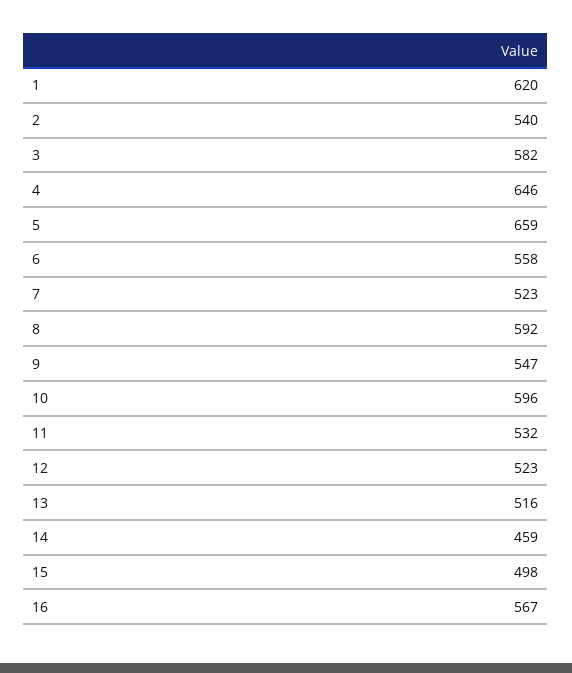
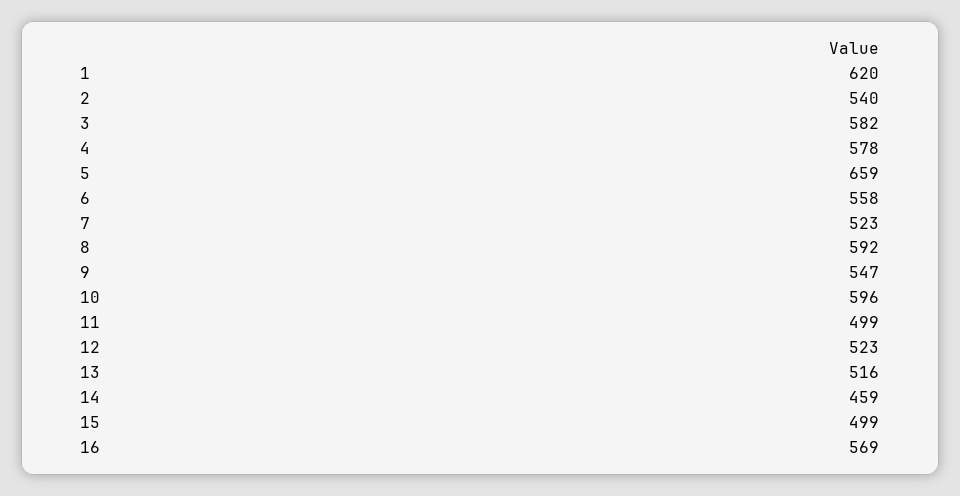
  {
    "1": 620,
    "2": 540,
    "3": 582,
-   "4": 646,
+   "4": 578,
    "5": 659,
    "6": 558,
    "7": 523,
    "8": 592,
    "9": 547,
    "10": 596,
-   "11": 532,
+   "11": 499,
    "12": 523,
    "13": 516,
    "14": 459,
-   "15": 498,
+   "15": 499,
-   "16": 567
+   "16": 569
  }

